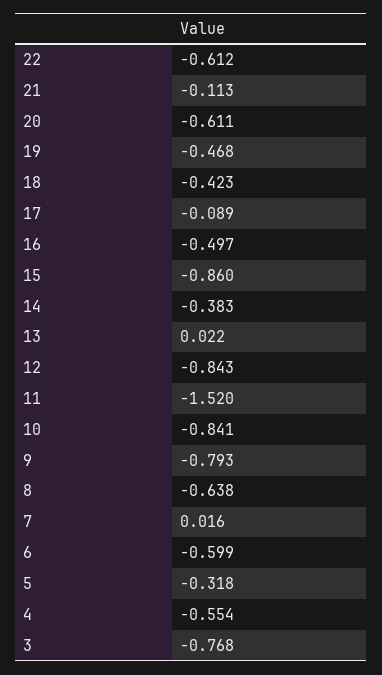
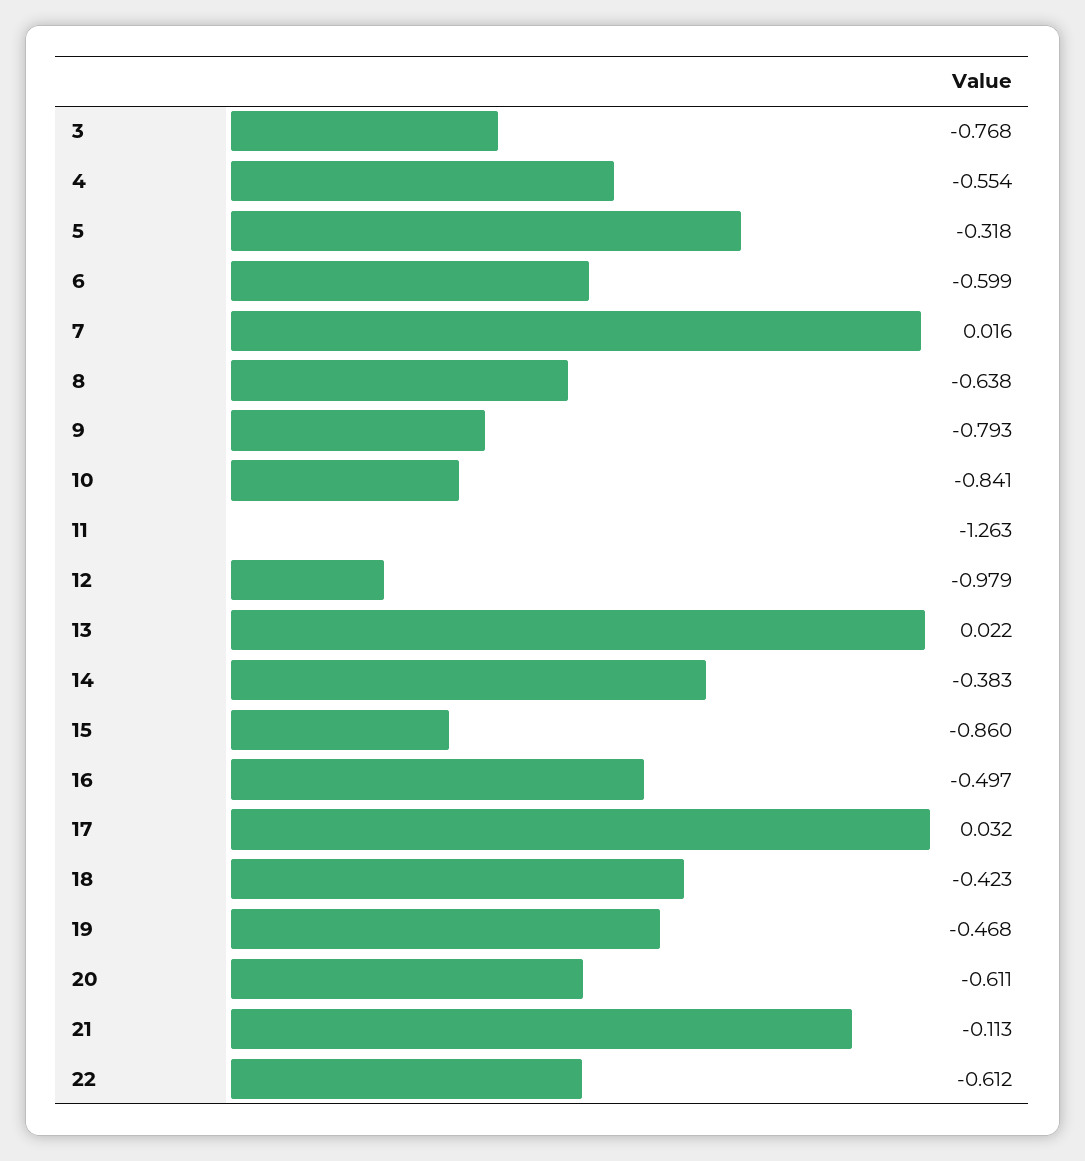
  {
    "22": -0.612,
    "21": -0.113,
    "20": -0.611,
    "19": -0.468,
    "18": -0.423,
-   "17": -0.089,
+   "17": 0.032,
    "16": -0.497,
    "15": -0.86,
    "14": -0.383,
    "13": 0.022,
-   "12": -0.843,
+   "12": -0.979,
-   "11": -1.52,
+   "11": -1.263,
    "10": -0.841,
    "9": -0.793,
    "8": -0.638,
    "7": 0.016,
    "6": -0.599,
    "5": -0.318,
    "4": -0.554,
    "3": -0.768
  }

